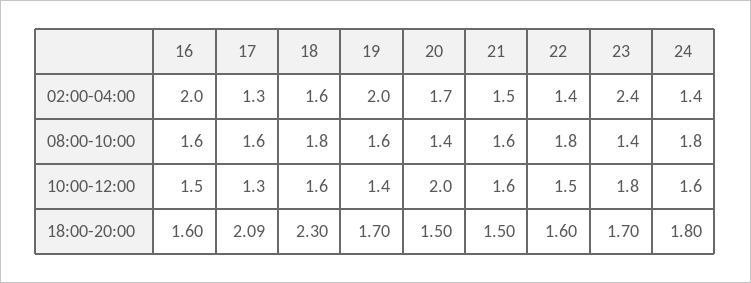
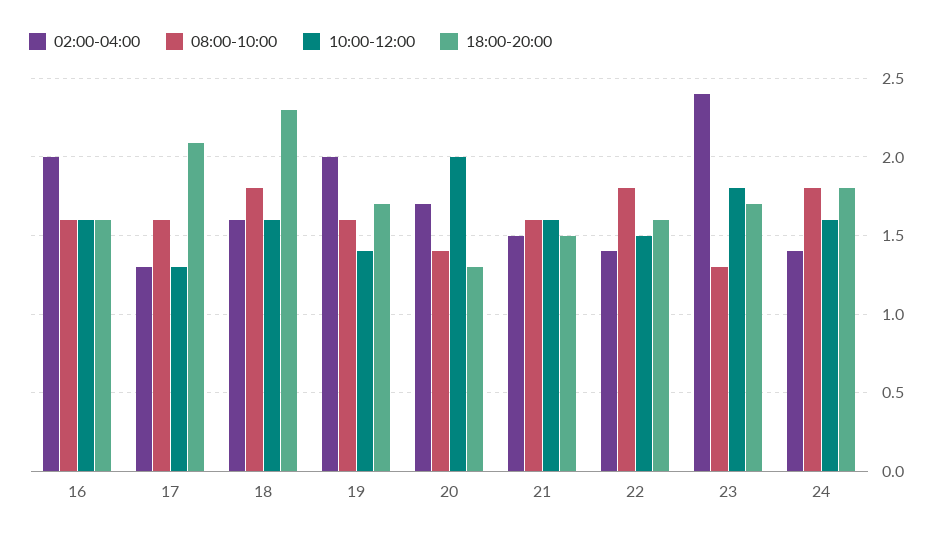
  {
    "02:00-04:00": {
      "16": 2,
      "17": 1.3,
      "18": 1.6,
      "19": 2,
      "20": 1.7,
      "21": 1.5,
      "22": 1.4,
      "23": 2.4,
      "24": 1.4
    },
    "08:00-10:00": {
      "16": 1.6,
      "17": 1.6,
      "18": 1.8,
      "19": 1.6,
      "20": 1.4,
      "21": 1.6,
      "22": 1.8,
-     "23": 1.4,
+     "23": 1.3,
      "24": 1.8
    },
    "10:00-12:00": {
-     "16": 1.5,
+     "16": 1.6,
      "17": 1.3,
      "18": 1.6,
      "19": 1.4,
      "20": 2,
      "21": 1.6,
      "22": 1.5,
      "23": 1.8,
      "24": 1.6
    },
    "18:00-20:00": {
      "16": 1.6,
      "17": 2.09,
      "18": 2.3,
      "19": 1.7,
-     "20": 1.5,
+     "20": 1.3,
      "21": 1.5,
      "22": 1.6,
      "23": 1.7,
      "24": 1.8
    }
  }

